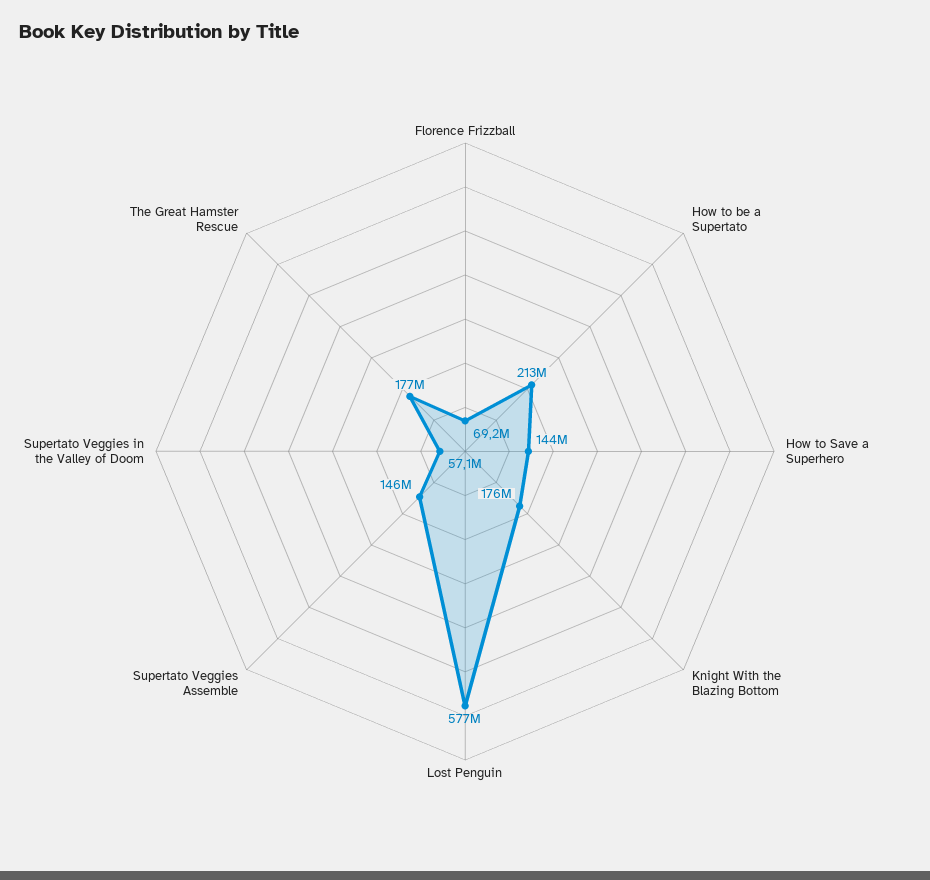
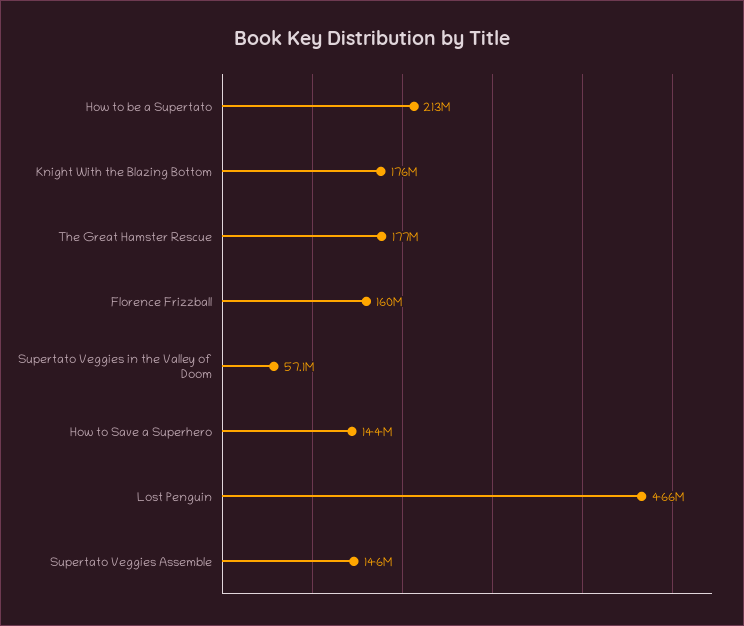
  {
-   "Florence Frizzball": 69200000,
+   "Florence Frizzball": 160000000,
    "How to be a Supertato": 213000000,
    "How to Save a Superhero": 144000000,
    "Knight With the Blazing Bottom": 176000000,
-   "Lost Penguin": 577000000,
+   "Lost Penguin": 466000000,
    "Supertato Veggies Assemble": 146000000,
    "Supertato Veggies in the Valley of Doom": 57100000,
    "The Great Hamster Rescue": 177000000
  }

